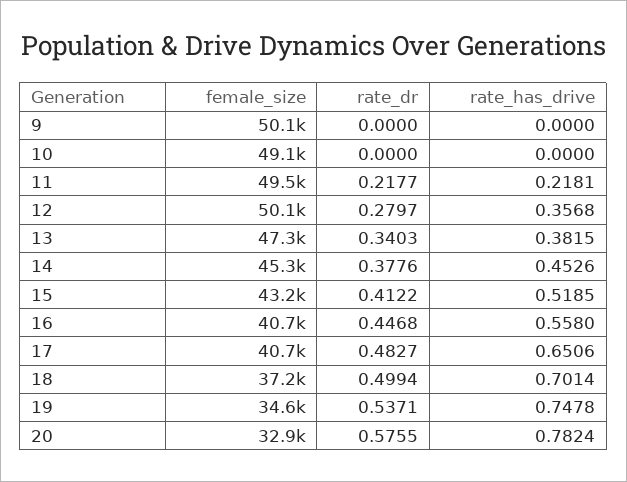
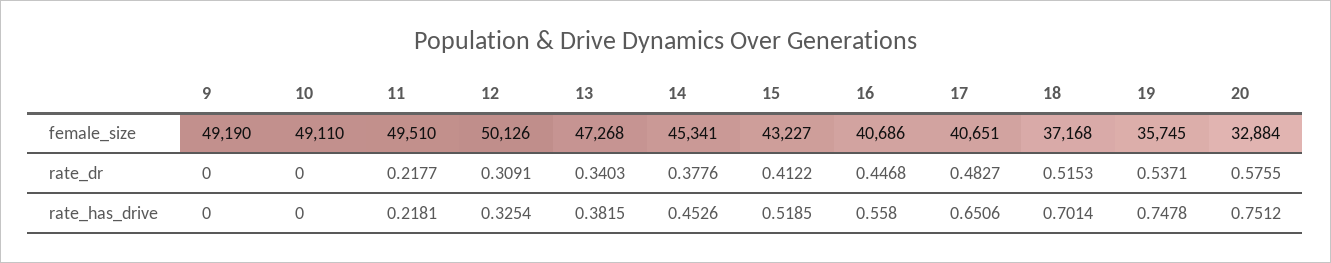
  {
    "female_size": {
-     "9": 50100,
+     "9": 49190,
      "10": 49110,
      "11": 49510,
      "12": 50126,
      "13": 47268,
      "14": 45341,
      "15": 43227,
      "16": 40686,
      "17": 40651,
      "18": 37168,
-     "19": 34600,
+     "19": 35745,
      "20": 32884
    },
    "rate_dr": {
      "9": 0,
      "10": 0,
      "11": 0.2177,
-     "12": 0.2797,
+     "12": 0.3091,
      "13": 0.3403,
      "14": 0.3776,
      "15": 0.4122,
      "16": 0.4468,
      "17": 0.4827,
-     "18": 0.4994,
+     "18": 0.5153,
      "19": 0.5371,
      "20": 0.5755
    },
    "rate_has_drive": {
      "9": 0,
      "10": 0,
      "11": 0.2181,
-     "12": 0.3568,
+     "12": 0.3254,
      "13": 0.3815,
      "14": 0.4526,
      "15": 0.5185,
      "16": 0.558,
      "17": 0.6506,
      "18": 0.7014,
      "19": 0.7478,
-     "20": 0.7824
+     "20": 0.7512
    }
  }

